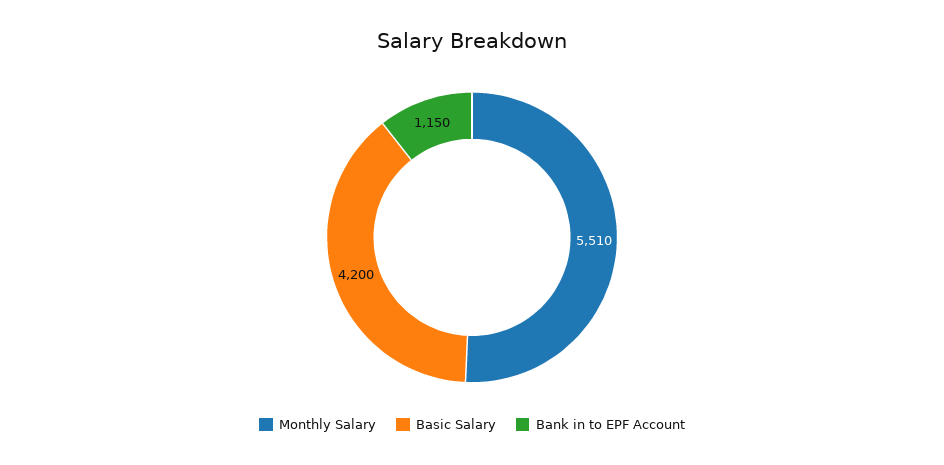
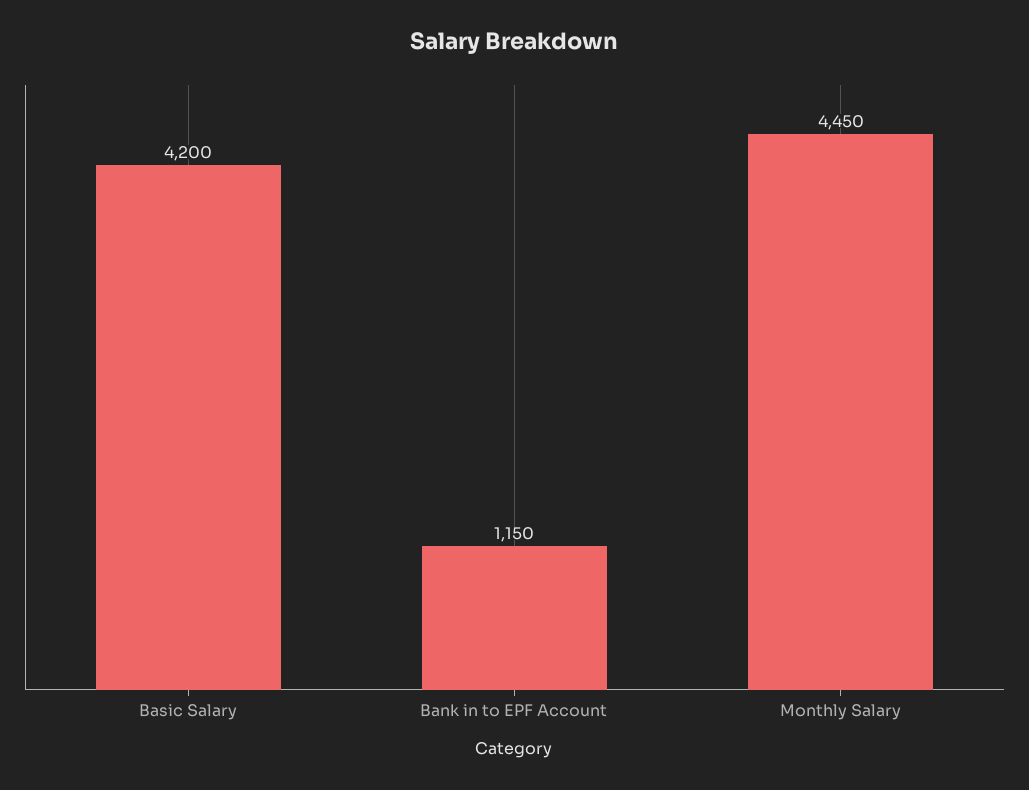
  {
-   "Monthly Salary": 5510,
+   "Monthly Salary": 4450,
    "Basic Salary": 4200,
    "Bank in to EPF Account": 1150
  }

